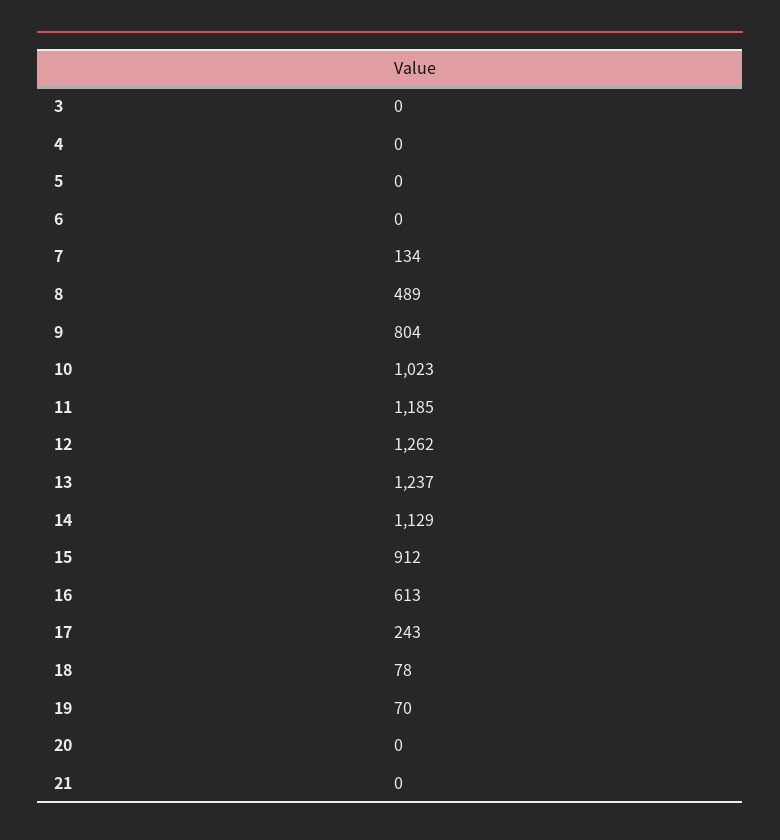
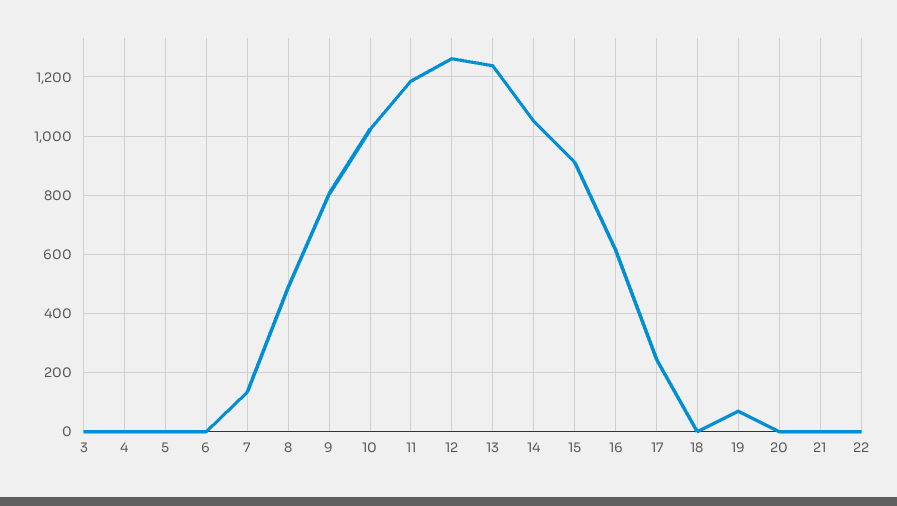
  {
    "3": 0,
    "4": 0,
    "5": 0,
    "6": 0,
    "7": 134,
    "8": 489,
    "9": 804,
    "10": 1023,
    "11": 1185,
    "12": 1262,
    "13": 1237,
-   "14": 1129,
+   "14": 1050,
    "15": 912,
    "16": 613,
    "17": 243,
-   "18": 78,
+   "18": 0,
    "19": 70,
    "20": 0,
-   "21": 0
+   "21": 0,
+   "22": 0
  }

